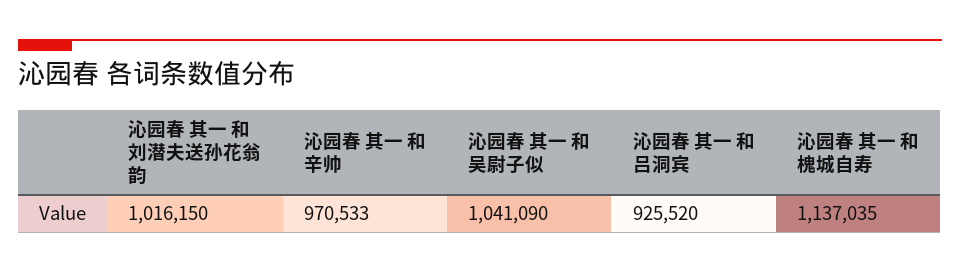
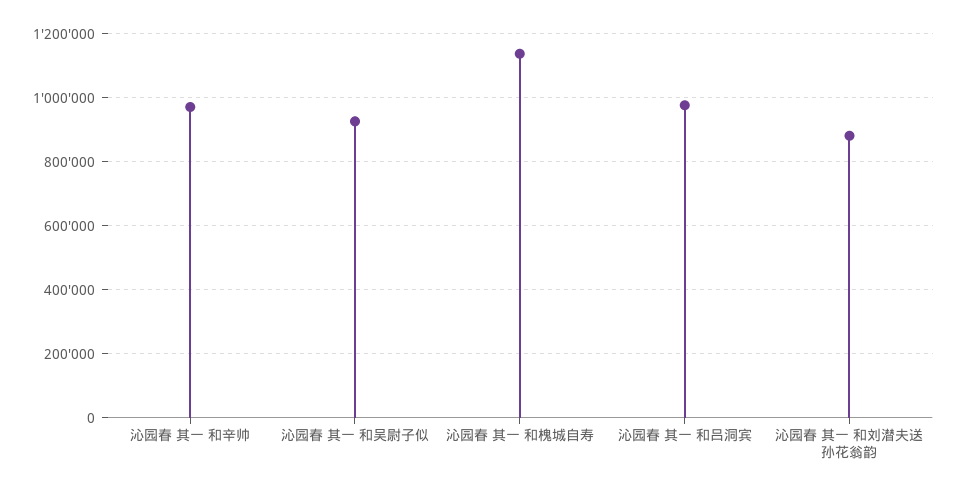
  {
-   "沁园春 其一 和刘潜夫送孙花翁韵": 1016150,
+   "沁园春 其一 和刘潜夫送孙花翁韵": 880000,
    "沁园春 其一 和辛帅": 970533,
-   "沁园春 其一 和吴尉子似": 1041090,
+   "沁园春 其一 和吴尉子似": 920000,
-   "沁园春 其一 和吕洞宾": 925520,
+   "沁园春 其一 和吕洞宾": 980000,
    "沁园春 其一 和槐城自寿": 1137035
  }

